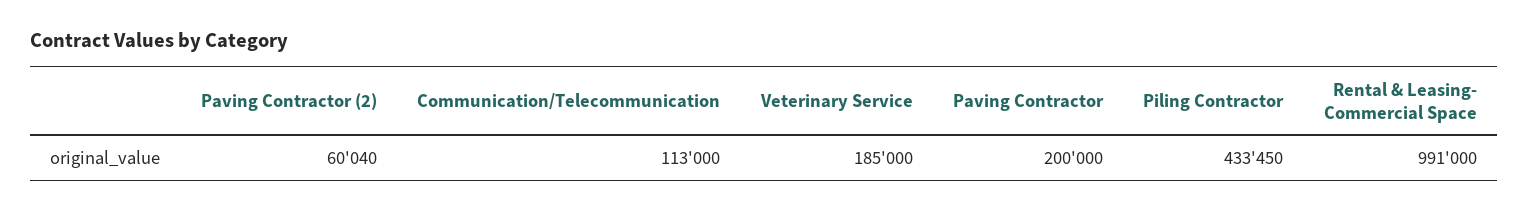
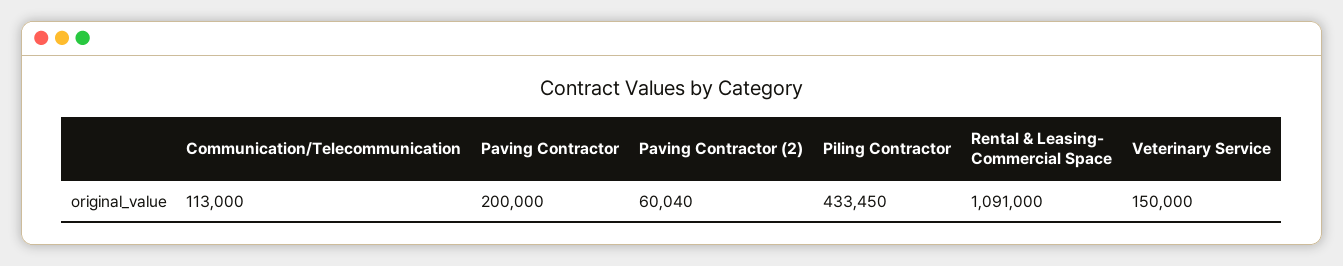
  {
    "Paving Contractor (2)": 60040,
    "Communication/Telecommunication": 113000,
-   "Veterinary Service": 185000,
+   "Veterinary Service": 150000,
    "Paving Contractor": 200000,
    "Piling Contractor": 433450,
-   "Rental & Leasing- Commercial Space": 991000
+   "Rental & Leasing- Commercial Space": 1091000
  }

